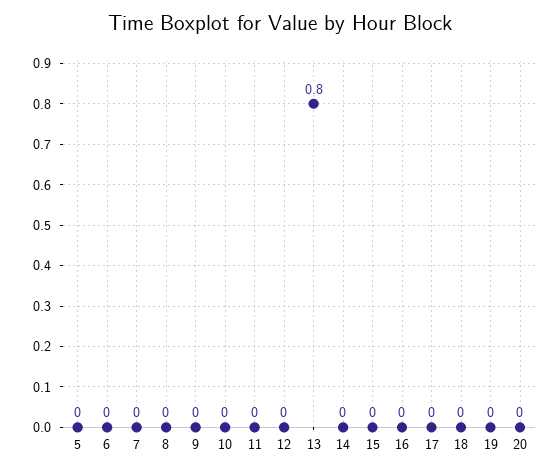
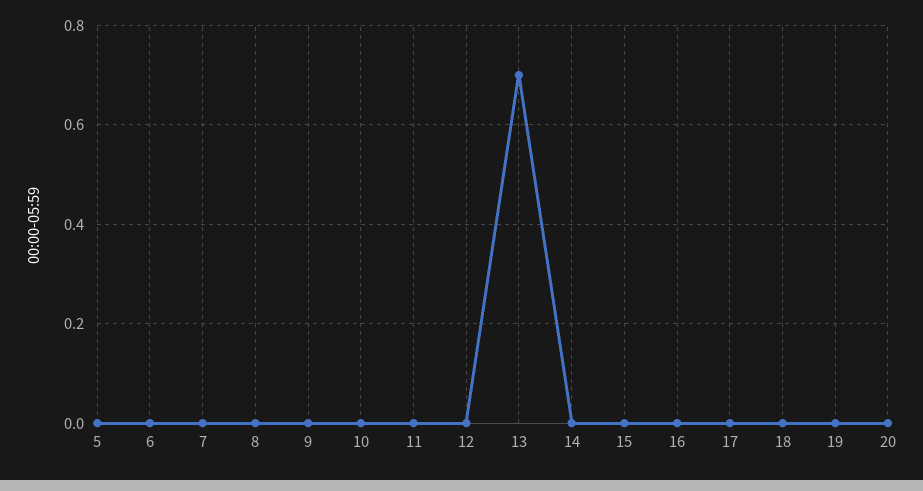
  {
    "5": 0,
    "6": 0,
    "7": 0,
    "8": 0,
    "9": 0,
    "10": 0,
    "11": 0,
    "12": 0,
-   "13": 0.8,
+   "13": 0.7,
    "14": 0,
    "15": 0,
    "16": 0,
    "17": 0,
    "18": 0,
    "19": 0,
    "20": 0
  }

